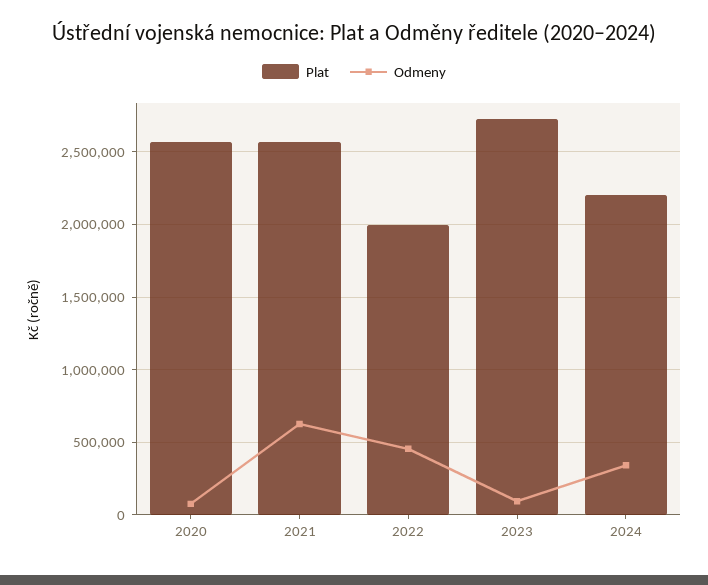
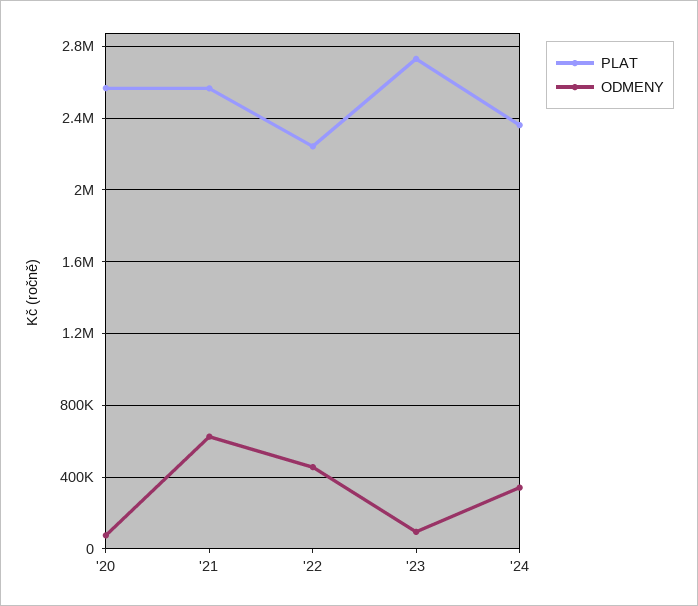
  {
    "Plat": {
      "2020": 2550000,
      "2021": 2550000,
-     "2022": 2000000,
+     "2022": 2250000,
      "2023": 2750000,
-     "2024": 2200000
+     "2024": 2350000
    },
    "Odmeny": {
      "2020": 100000,
      "2021": 650000,
      "2022": 450000,
      "2023": 100000,
      "2024": 350000
    }
  }

